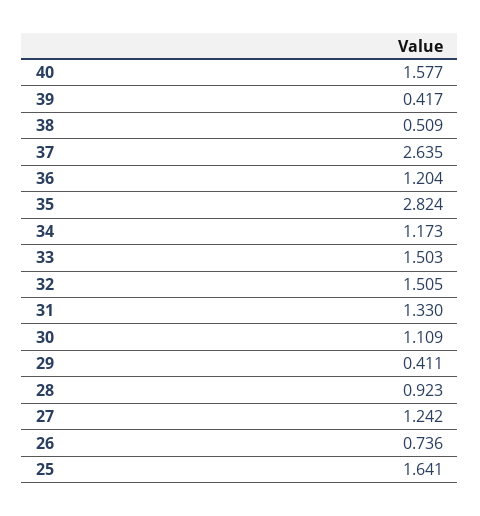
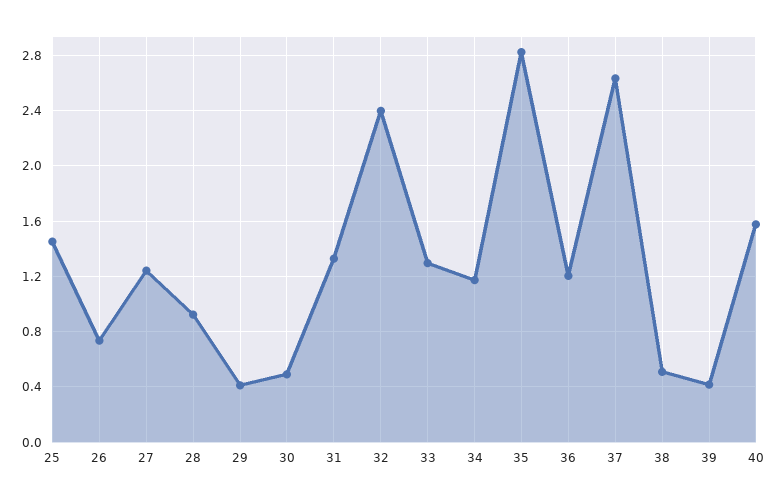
  {
    "40": 1.577,
    "39": 0.417,
    "38": 0.509,
    "37": 2.635,
    "36": 1.204,
    "35": 2.824,
    "34": 1.173,
-   "33": 1.503,
+   "33": 1.3,
-   "32": 1.505,
+   "32": 2.4,
    "31": 1.33,
-   "30": 1.109,
+   "30": 0.5,
    "29": 0.411,
    "28": 0.923,
    "27": 1.242,
    "26": 0.736,
-   "25": 1.641
+   "25": 1.45
  }

